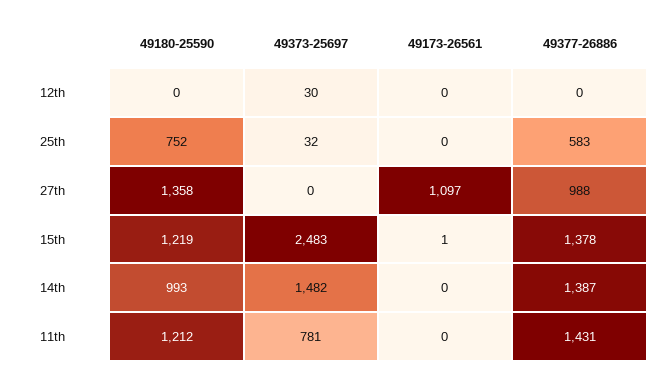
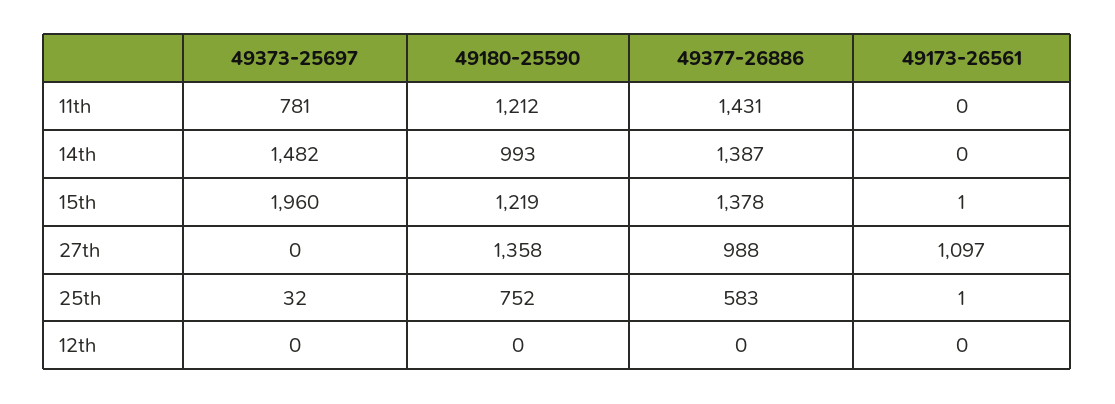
  {
    "49180-25590": {
      "12th": 0,
      "25th": 752,
      "27th": 1358,
      "15th": 1219,
      "14th": 993,
      "11th": 1212
    },
    "49373-25697": {
-     "12th": 30,
+     "12th": 0,
      "25th": 32,
      "27th": 0,
-     "15th": 2483,
+     "15th": 1960,
      "14th": 1482,
      "11th": 781
    },
    "49173-26561": {
      "12th": 0,
-     "25th": 0,
+     "25th": 1,
      "27th": 1097,
      "15th": 1,
      "14th": 0,
      "11th": 0
    },
    "49377-26886": {
      "12th": 0,
      "25th": 583,
      "27th": 988,
      "15th": 1378,
      "14th": 1387,
      "11th": 1431
    }
  }

